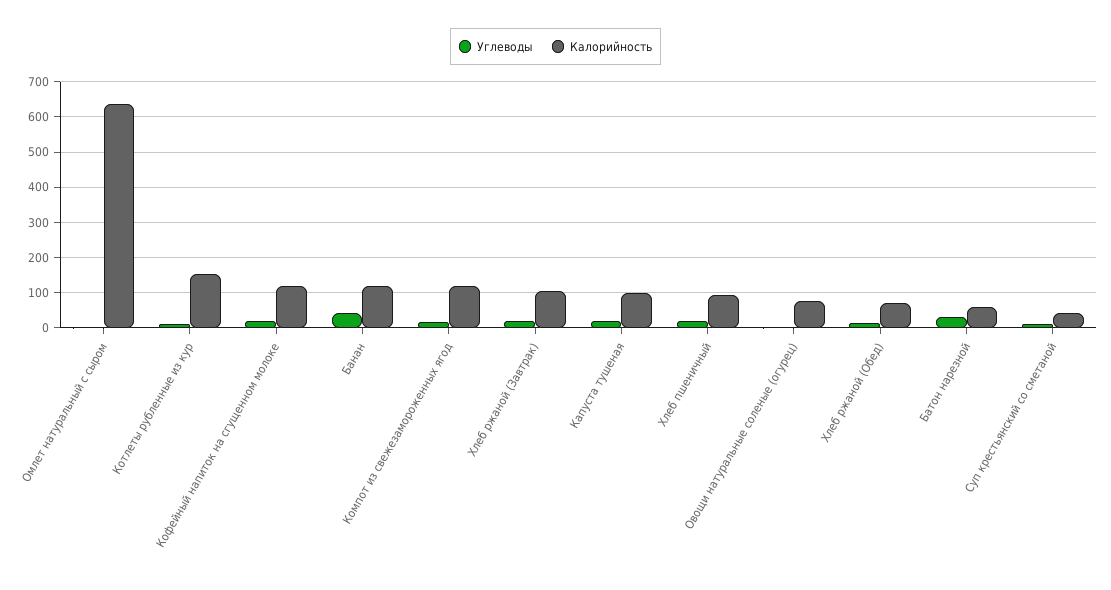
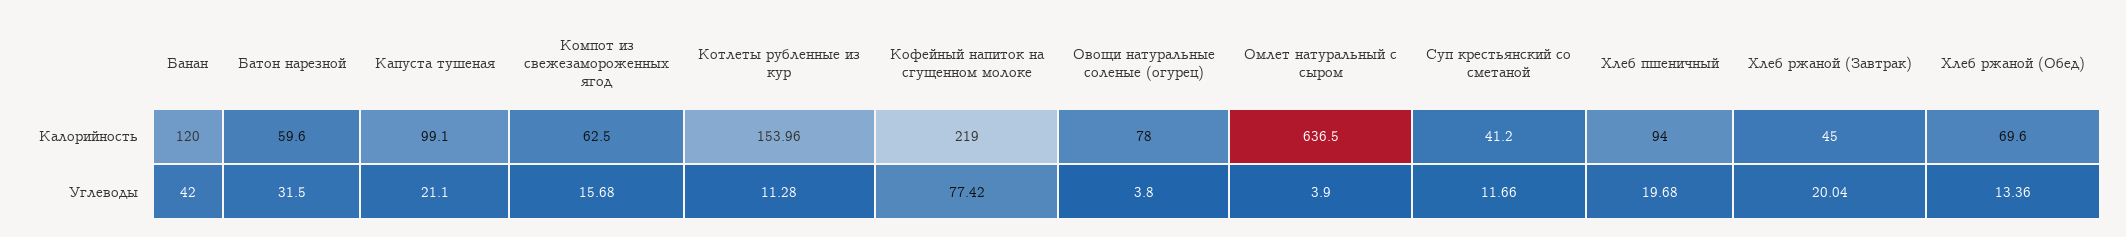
  {
    "Углеводы": {
      "Омлет натуральный с сыром": 3.9,
      "Котлеты рубленные из кур": 11.28,
-     "Кофейный напиток на сгущенном молоке": 20,
+     "Кофейный напиток на сгущенном молоке": 77.42,
      "Банан": 42,
      "Компот из свежезамороженных ягод": 15.68,
      "Хлеб ржаной (Завтрак)": 20.04,
      "Капуста тушеная": 21.1,
      "Хлеб пшеничный": 19.68,
      "Овощи натуральные соленые (огурец)": 3.8,
      "Хлеб ржаной (Обед)": 13.36,
      "Батон нарезной": 31.5,
      "Суп крестьянский со сметаной": 11.66
    },
    "Калорийность": {
      "Омлет натуральный с сыром": 636.5,
      "Котлеты рубленные из кур": 153.96,
-     "Кофейный напиток на сгущенном молоке": 120,
+     "Кофейный напиток на сгущенном молоке": 219,
      "Банан": 120,
-     "Компот из свежезамороженных ягод": 120,
+     "Компот из свежезамороженных ягод": 62.5,
-     "Хлеб ржаной (Завтрак)": 100,
+     "Хлеб ржаной (Завтрак)": 45,
      "Капуста тушеная": 99.1,
      "Хлеб пшеничный": 94,
      "Овощи натуральные соленые (огурец)": 78,
      "Хлеб ржаной (Обед)": 69.6,
      "Батон нарезной": 59.6,
      "Суп крестьянский со сметаной": 41.2
    }
  }

